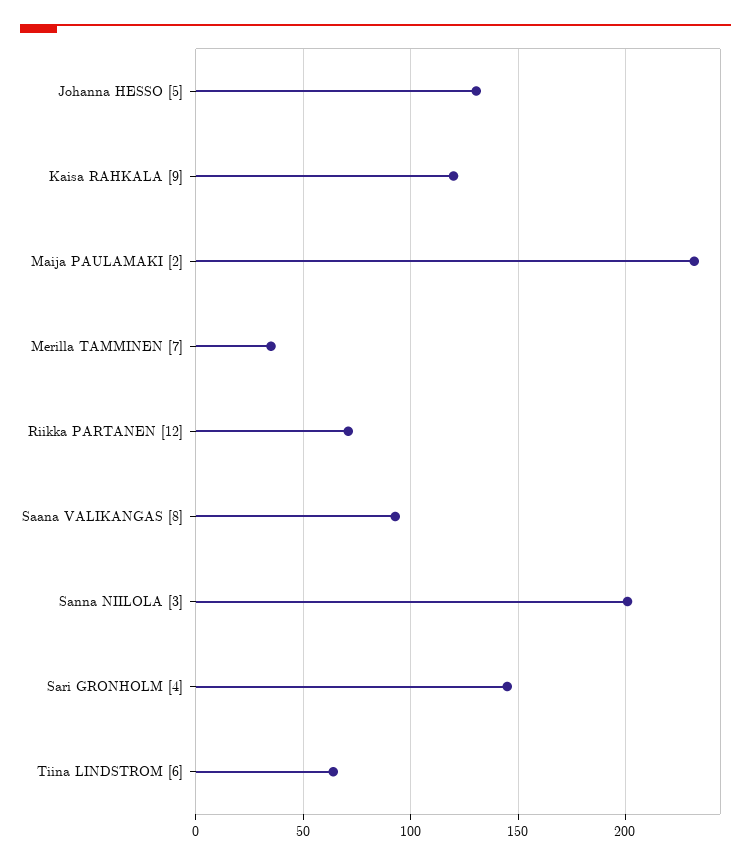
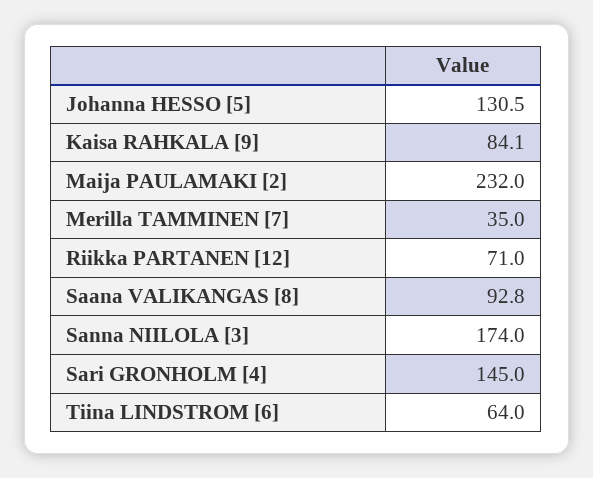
  {
    "Johanna HESSO [5]": 130.5,
-   "Kaisa RAHKALA [9]": 120,
+   "Kaisa RAHKALA [9]": 84.1,
    "Maija PAULAMAKI [2]": 232,
    "Merilla TAMMINEN [7]": 35,
    "Riikka PARTANEN [12]": 71,
    "Saana VALIKANGAS [8]": 92.8,
-   "Sanna NIILOLA [3]": 200,
+   "Sanna NIILOLA [3]": 174,
    "Sari GRONHOLM [4]": 145,
    "Tiina LINDSTROM [6]": 64
  }

